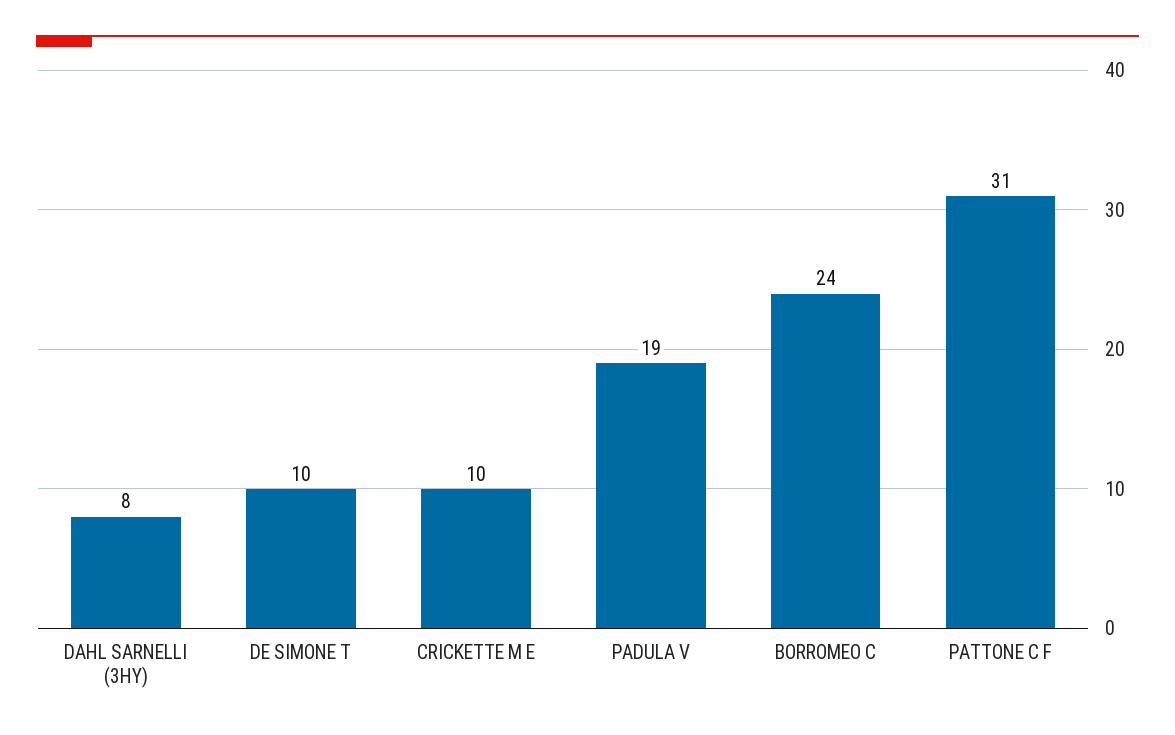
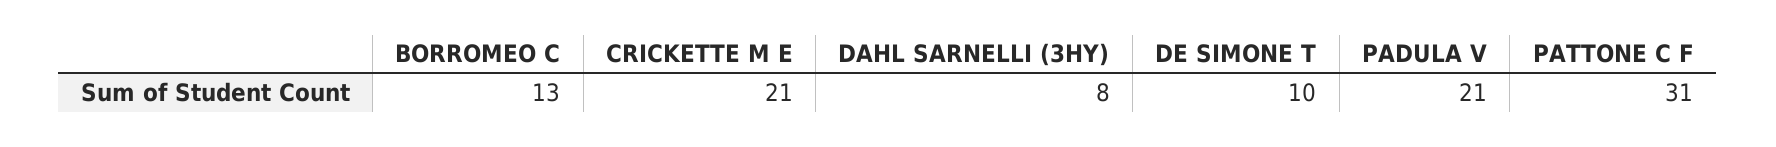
  {
    "DAHL SARNELLI (3HY)": 8,
    "DE SIMONE T": 10,
-   "CRICKETTE M E": 10,
+   "CRICKETTE M E": 21,
-   "PADULA V": 19,
+   "PADULA V": 21,
-   "BORROMEO C": 24,
+   "BORROMEO C": 13,
    "PATTONE C F": 31
  }

